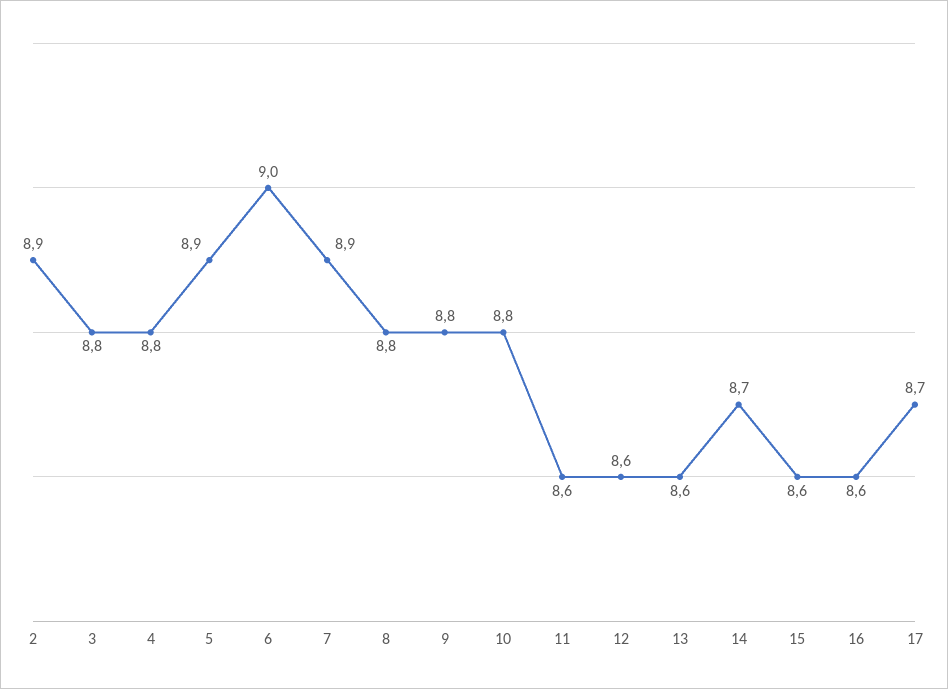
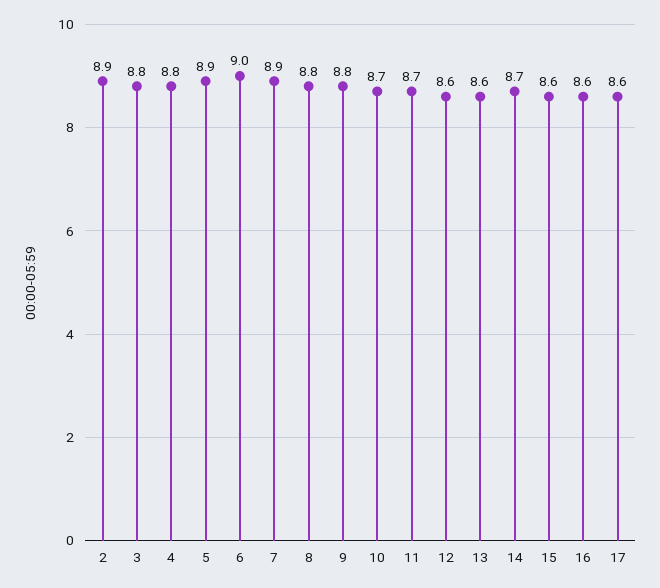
  {
    "2": 8.9,
    "3": 8.8,
    "4": 8.8,
    "5": 8.9,
    "6": 9,
    "7": 8.9,
    "8": 8.8,
    "9": 8.8,
-   "10": 8.8,
+   "10": 8.7,
-   "11": 8.6,
+   "11": 8.7,
    "12": 8.6,
    "13": 8.6,
    "14": 8.7,
    "15": 8.6,
    "16": 8.6,
-   "17": 8.7
+   "17": 8.6
  }

